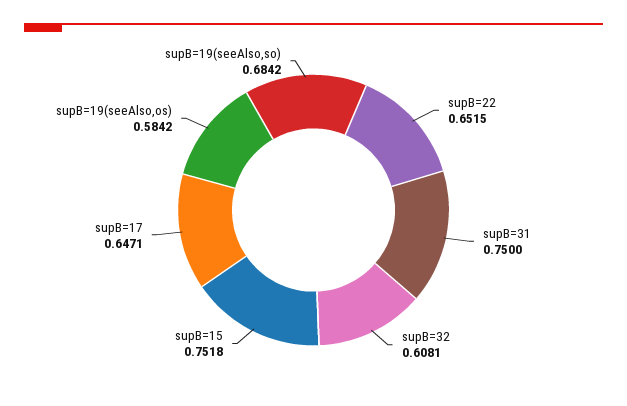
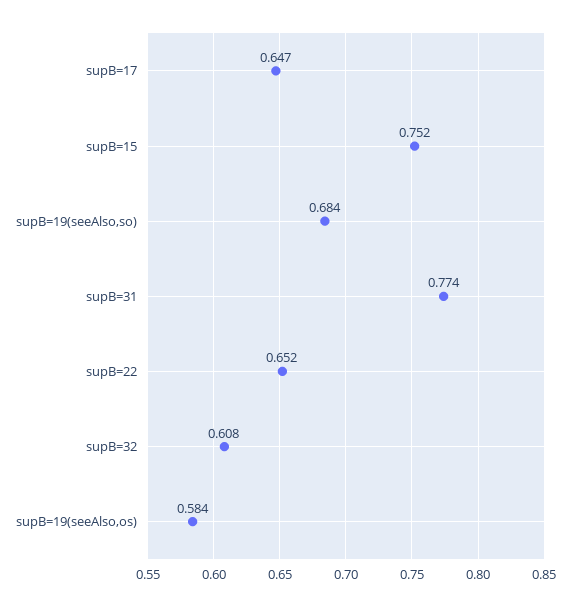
  {
    "supB=22": 0.6515,
-   "supB=31": 0.75,
+   "supB=31": 0.774,
    "supB=32": 0.6081,
    "supB=15": 0.7518,
    "supB=17": 0.6471,
    "supB=19(seeAlso,os)": 0.5842,
    "supB=19(seeAlso,so)": 0.6842
  }

